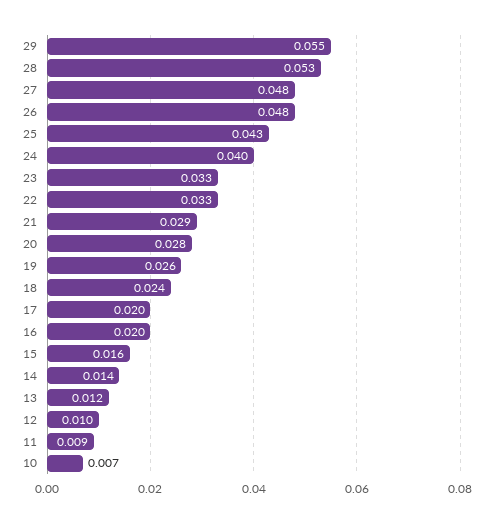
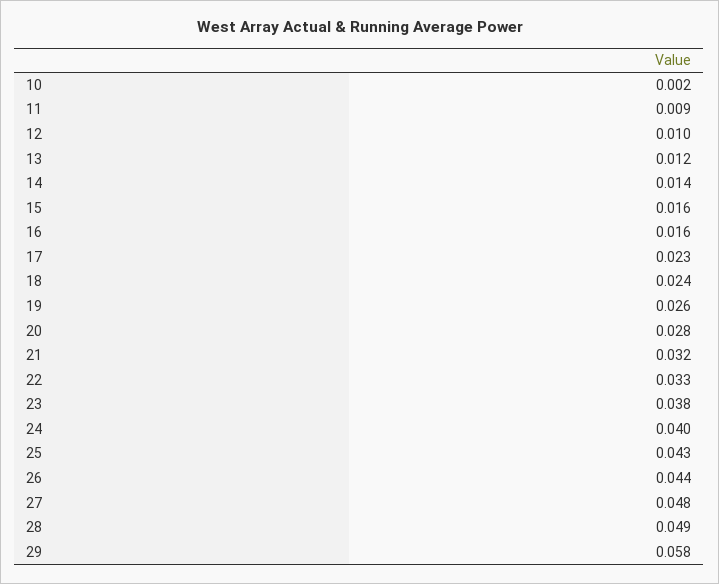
  {
-   "29": 0.055,
+   "29": 0.058,
-   "28": 0.053,
+   "28": 0.049,
    "27": 0.048,
-   "26": 0.048,
+   "26": 0.044,
    "25": 0.043,
    "24": 0.04,
-   "23": 0.033,
+   "23": 0.038,
    "22": 0.033,
-   "21": 0.029,
+   "21": 0.032,
    "20": 0.028,
    "19": 0.026,
    "18": 0.024,
-   "17": 0.02,
+   "17": 0.023,
-   "16": 0.02,
+   "16": 0.016,
    "15": 0.016,
    "14": 0.014,
    "13": 0.012,
    "12": 0.01,
    "11": 0.009,
-   "10": 0.007
+   "10": 0.002
  }

